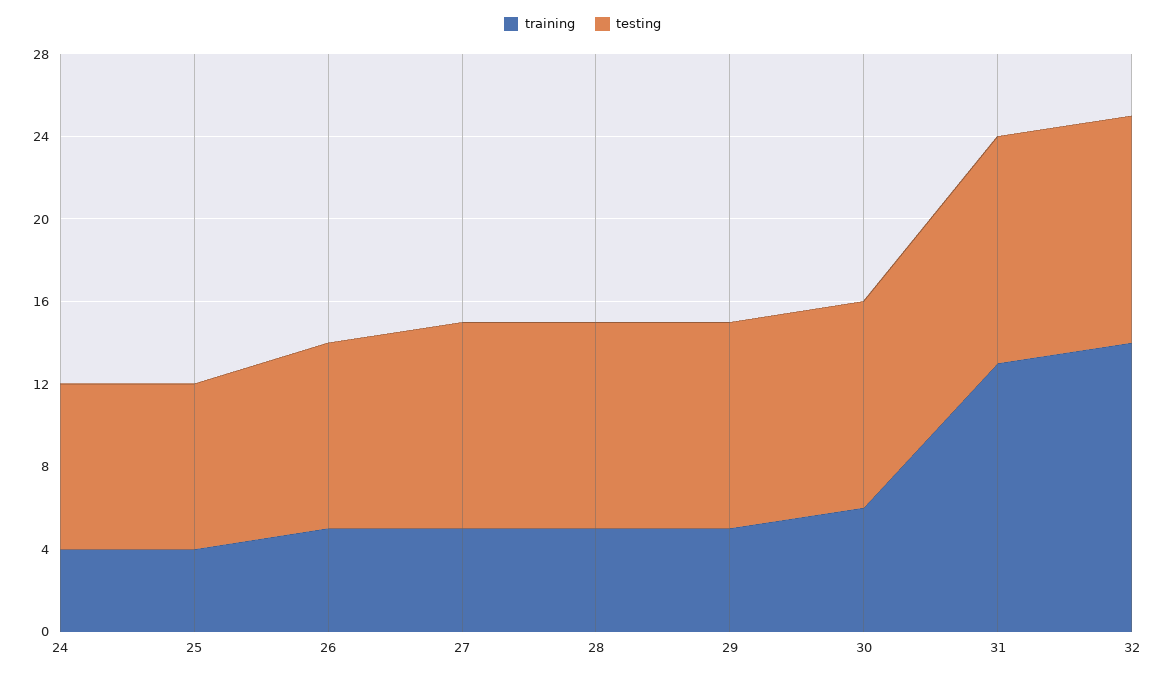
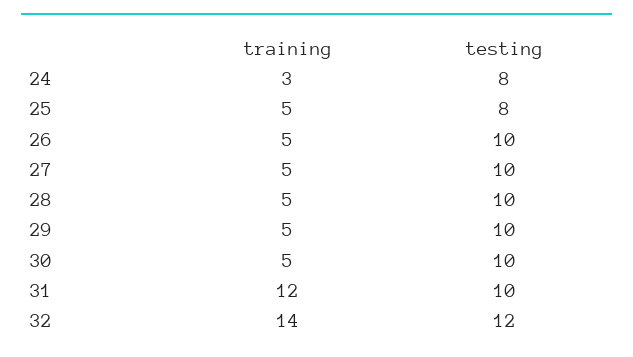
  {
    "training": {
-     "24": 4,
+     "24": 3,
-     "25": 4,
+     "25": 5,
      "26": 5,
      "27": 5,
      "28": 5,
      "29": 5,
-     "30": 6,
+     "30": 5,
-     "31": 13,
+     "31": 12,
      "32": 14
    },
    "testing": {
      "24": 8,
      "25": 8,
-     "26": 9,
+     "26": 10,
      "27": 10,
      "28": 10,
      "29": 10,
      "30": 10,
-     "31": 11,
+     "31": 10,
-     "32": 11
+     "32": 12
    }
  }

